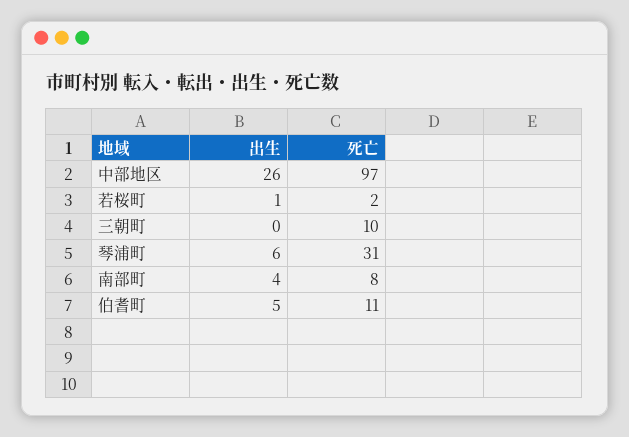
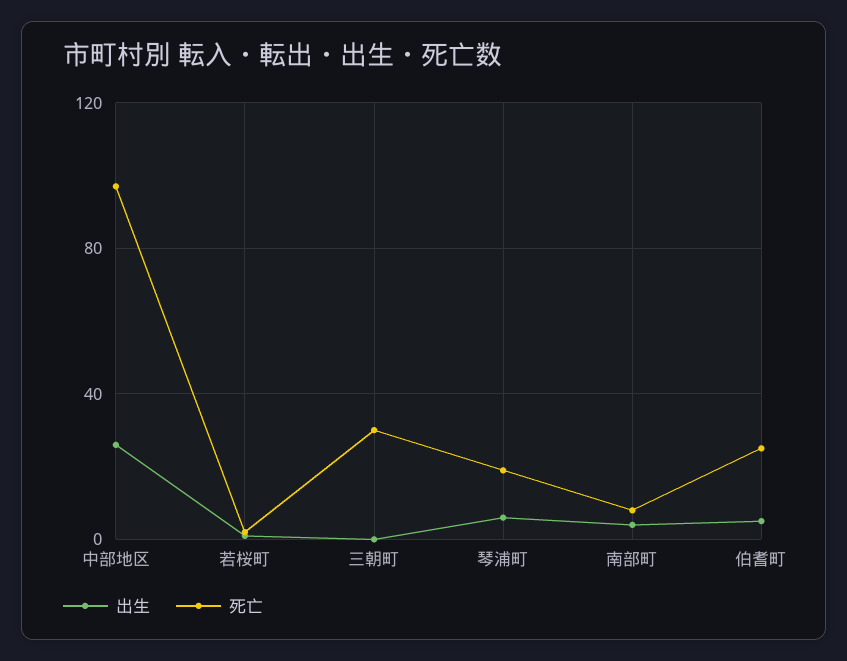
  {
    "出生": {
      "中部地区": 26,
      "若桜町": 1,
      "三朝町": 0,
      "琴浦町": 6,
      "南部町": 4,
      "伯耆町": 5
    },
    "死亡": {
      "中部地区": 97,
      "若桜町": 2,
-     "三朝町": 10,
+     "三朝町": 30,
-     "琴浦町": 31,
+     "琴浦町": 20,
      "南部町": 8,
-     "伯耆町": 11
+     "伯耆町": 25
    }
  }

